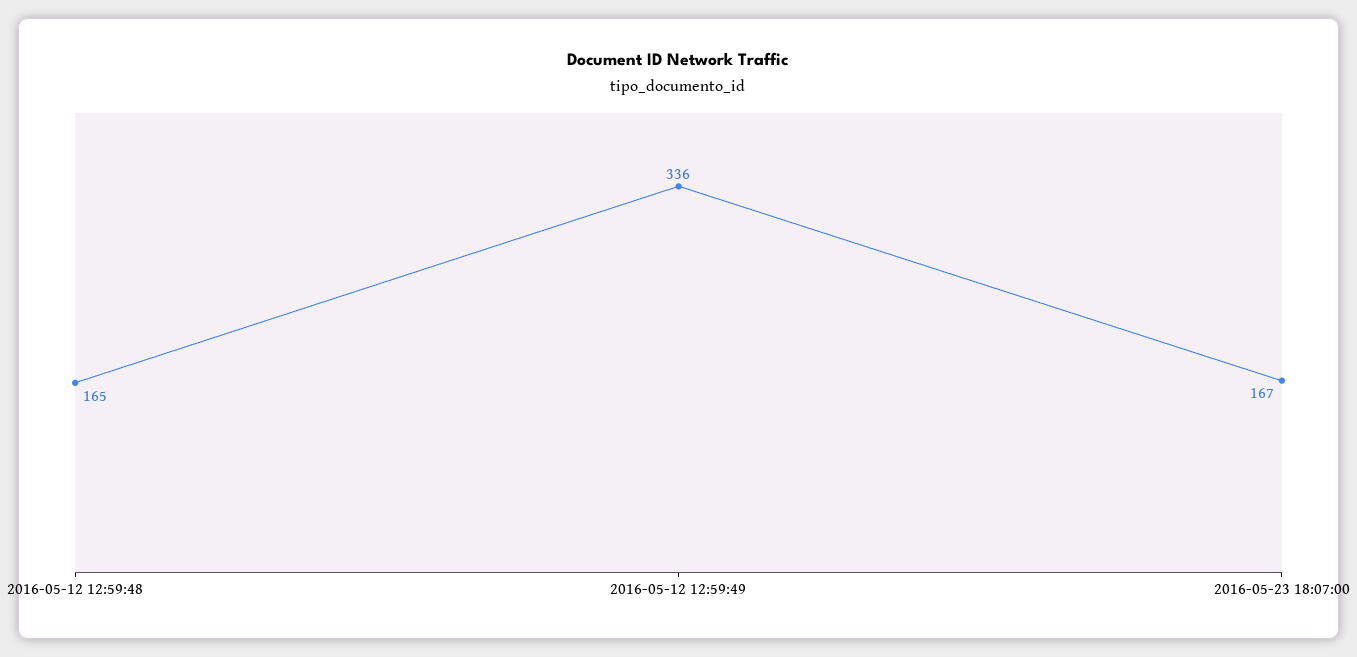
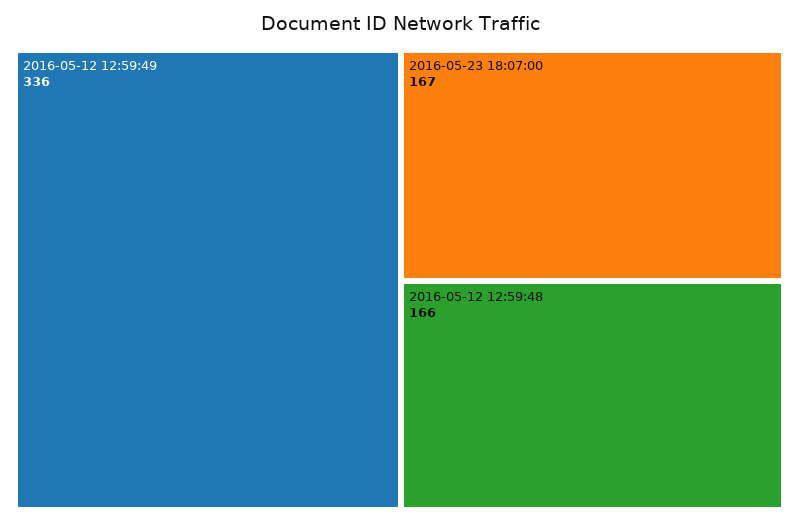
  {
-   "2016-05-12 12:59:48": 165,
+   "2016-05-12 12:59:48": 166,
    "2016-05-12 12:59:49": 336,
    "2016-05-23 18:07:00": 167
  }

